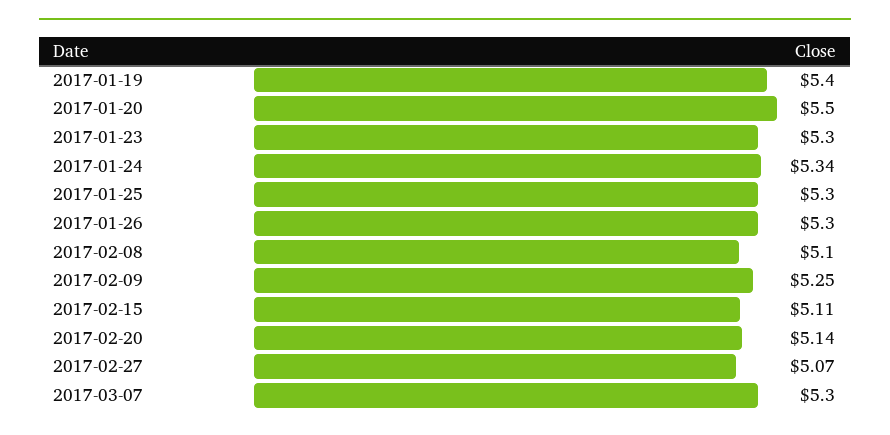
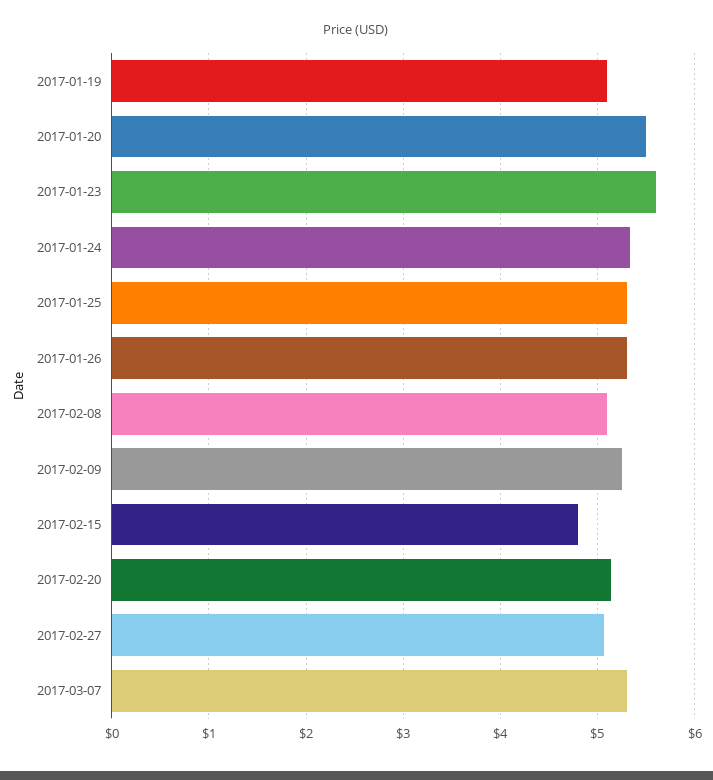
  {
-   "2017-01-19": 5.4,
+   "2017-01-19": 5.1,
    "2017-01-20": 5.5,
-   "2017-01-23": 5.3,
+   "2017-01-23": 5.6,
    "2017-01-24": 5.34,
    "2017-01-25": 5.3,
    "2017-01-26": 5.3,
    "2017-02-08": 5.1,
    "2017-02-09": 5.25,
-   "2017-02-15": 5.11,
+   "2017-02-15": 4.8,
    "2017-02-20": 5.14,
    "2017-02-27": 5.07,
    "2017-03-07": 5.3
  }

